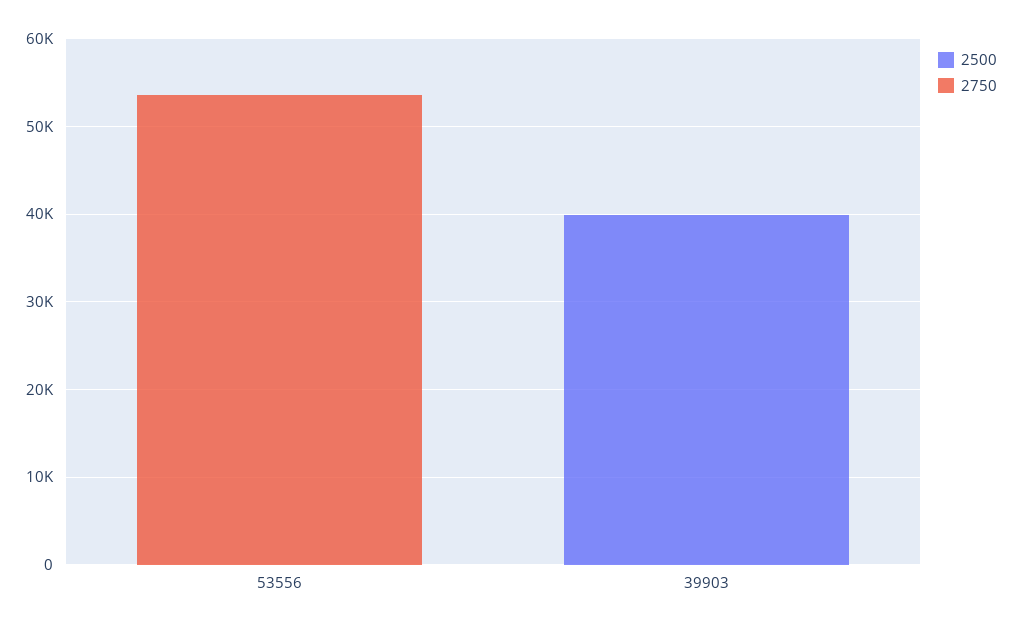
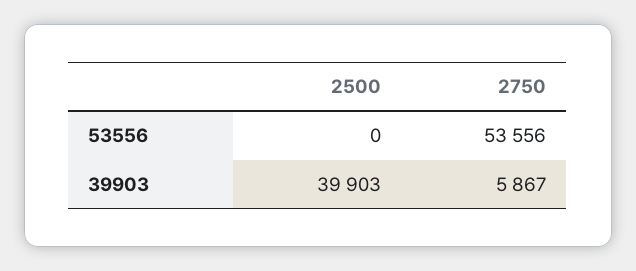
  {
    "2500": {
      "53556": 0,
      "39903": 39903
    },
    "2750": {
      "53556": 53556,
-     "39903": 0
+     "39903": 5867
    }
  }

